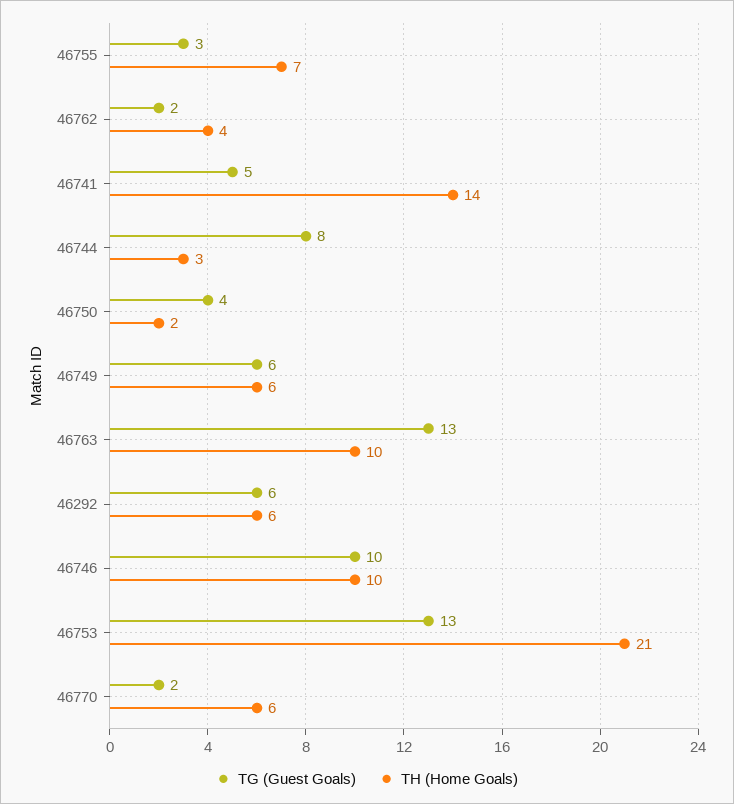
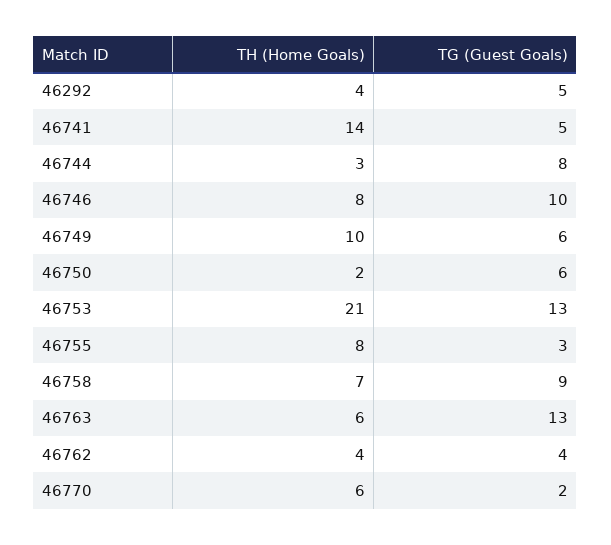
  {
    "TG (Guest Goals)": {
      "46755": 3,
-     "46762": 2,
+     "46762": 4,
      "46741": 5,
      "46744": 8,
-     "46750": 4,
+     "46750": 6,
      "46749": 6,
      "46763": 13,
-     "46292": 6,
+     "46292": 5,
      "46746": 10,
      "46753": 13,
-     "46770": 2
+     "46770": 2,
+     "46758": 9
    },
    "TH (Home Goals)": {
-     "46755": 7,
+     "46755": 8,
      "46762": 4,
      "46741": 14,
      "46744": 3,
      "46750": 2,
-     "46749": 6,
+     "46749": 10,
-     "46763": 10,
+     "46763": 6,
-     "46292": 6,
+     "46292": 4,
-     "46746": 10,
+     "46746": 8,
      "46753": 21,
-     "46770": 6
+     "46770": 6,
+     "46758": 7
    }
  }

